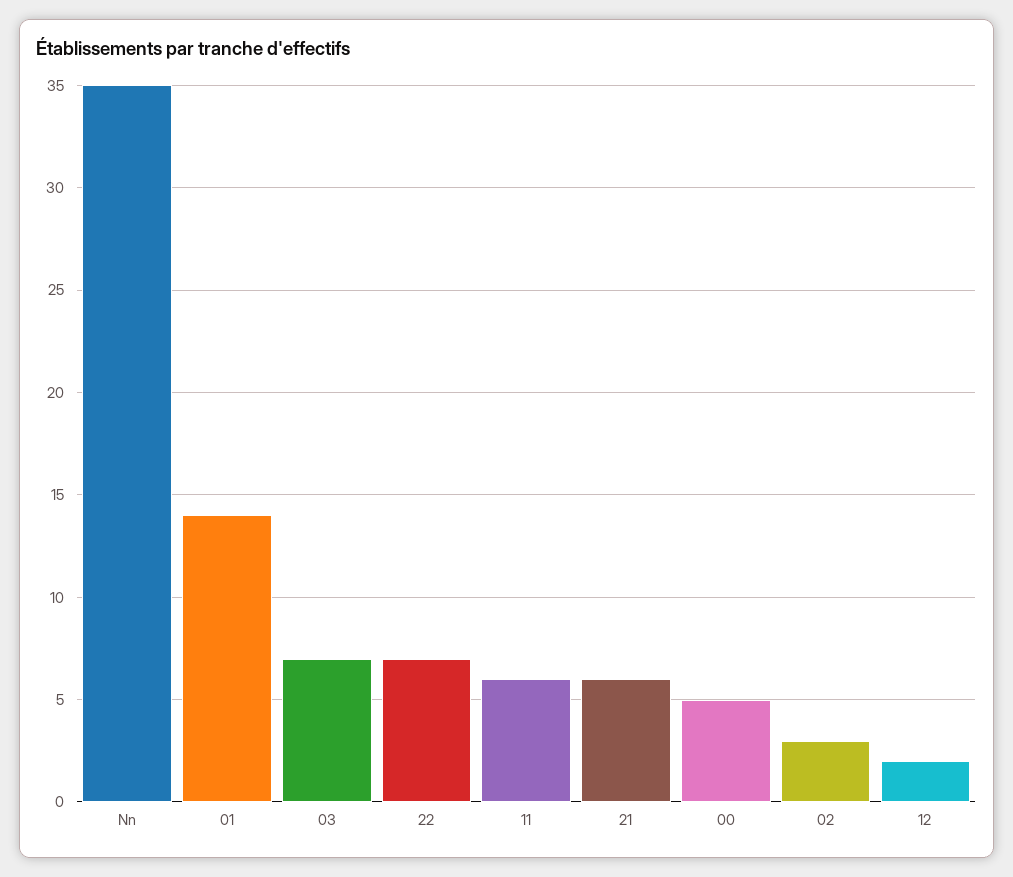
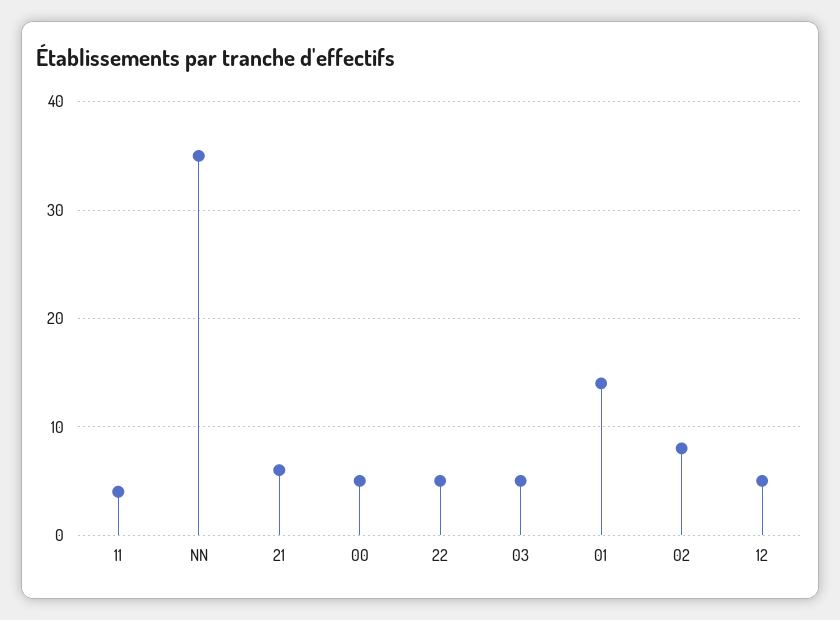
  {
    "Nn": 35,
    "01": 14,
-   "03": 7,
+   "03": 5,
-   "22": 7,
+   "22": 5,
-   "11": 6,
+   "11": 4,
    "21": 6,
    "00": 5,
-   "02": 3,
+   "02": 8,
-   "12": 2
+   "12": 5
  }

